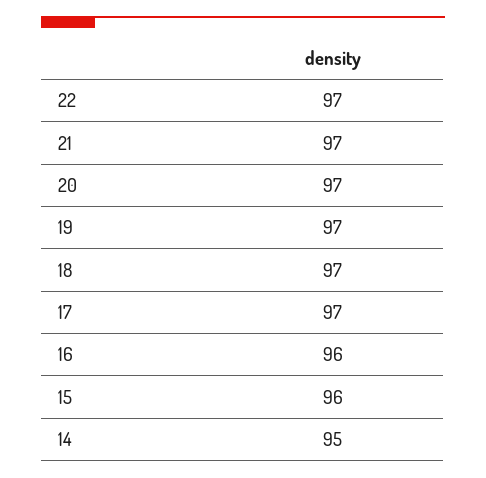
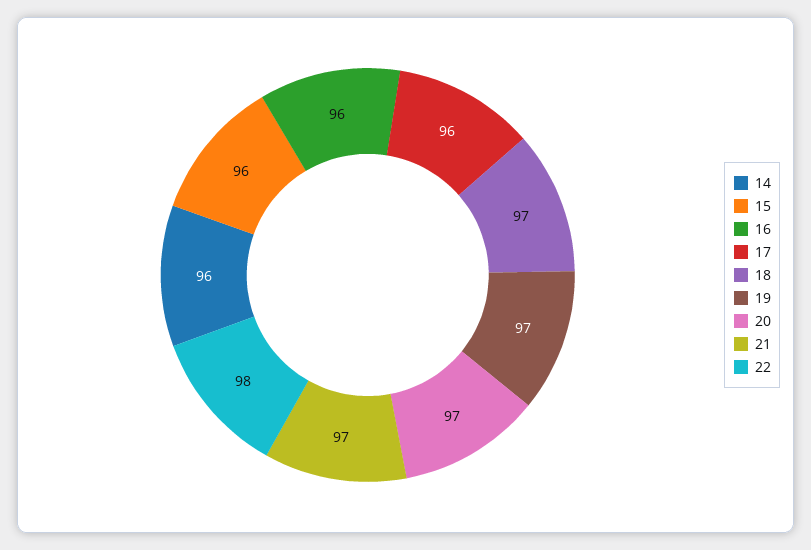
  {
-   "22": 97,
+   "22": 98,
    "21": 97,
    "20": 97,
    "19": 97,
    "18": 97,
-   "17": 97,
+   "17": 96,
    "16": 96,
    "15": 96,
-   "14": 95
+   "14": 96
  }

